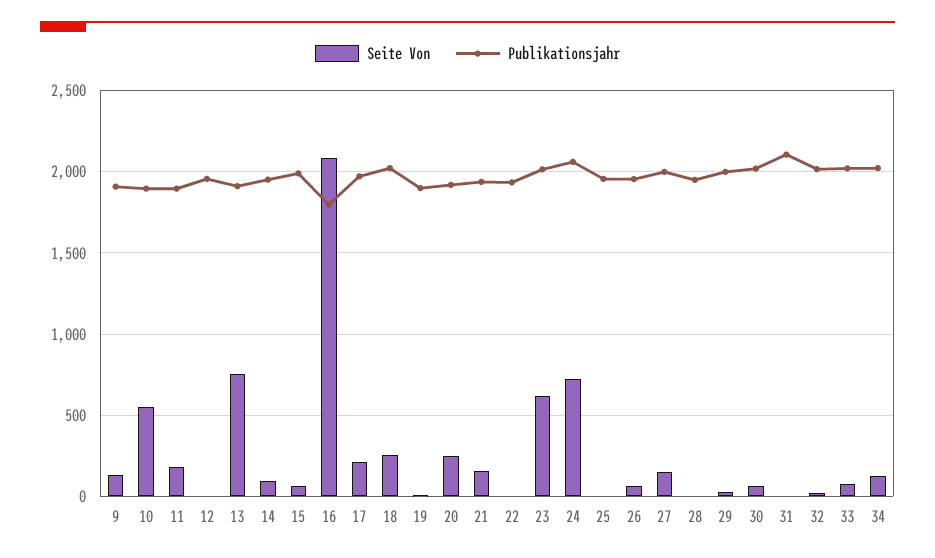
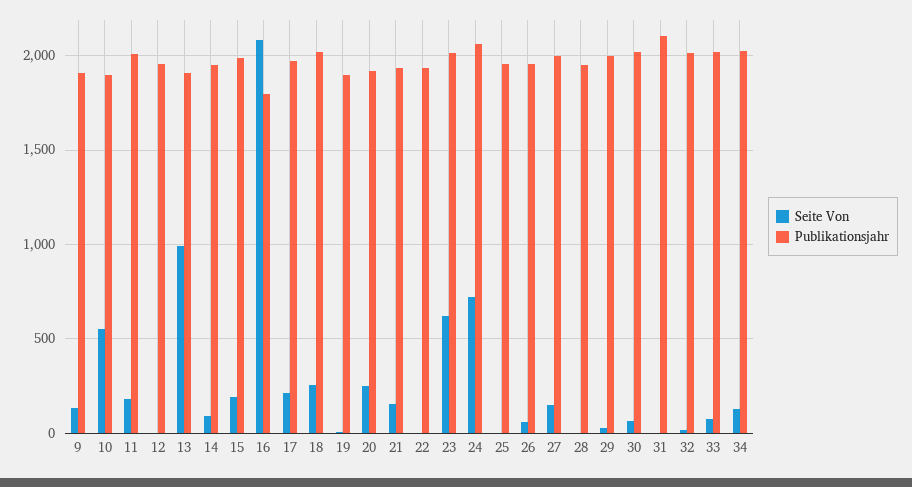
  {
    "Seite Von": {
      "9": 150,
      "10": 550,
      "11": 200,
      "12": 0,
-     "13": 750,
+     "13": 1000,
      "14": 100,
-     "15": 50,
+     "15": 200,
      "16": 2100,
      "17": 200,
      "18": 250,
      "19": 0,
      "20": 250,
      "21": 150,
      "22": 0,
      "23": 600,
      "24": 700,
      "25": 0,
      "26": 50,
      "27": 150,
      "28": 0,
      "29": 50,
      "30": 50,
      "31": 0,
      "32": 0,
      "33": 100,
      "34": 150
    },
    "Publikationsjahr": {
      "9": 1900,
      "10": 1900,
-     "11": 1900,
+     "11": 2000,
      "12": 1950,
      "13": 1900,
      "14": 1950,
      "15": 2000,
      "16": 1800,
      "17": 1950,
      "18": 2000,
      "19": 1900,
      "20": 1900,
      "21": 1950,
      "22": 1950,
      "23": 2000,
      "24": 2050,
      "25": 1950,
      "26": 1950,
      "27": 2000,
      "28": 1950,
      "29": 2000,
      "30": 2000,
      "31": 2100,
      "32": 2000,
      "33": 2000,
      "34": 2000
    }
  }

